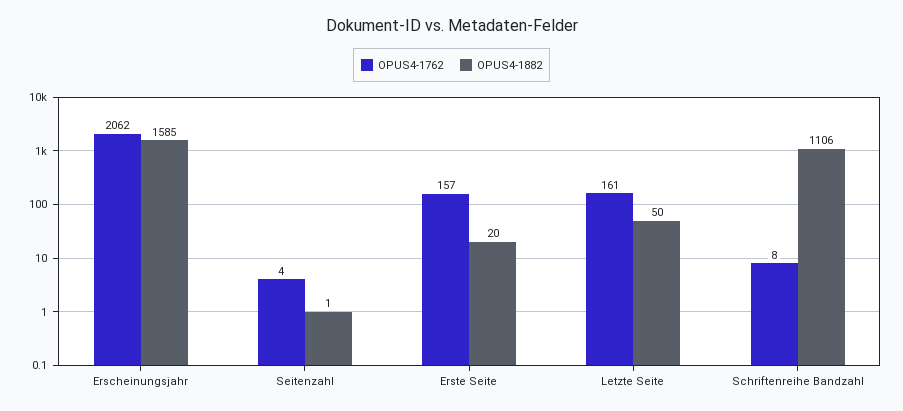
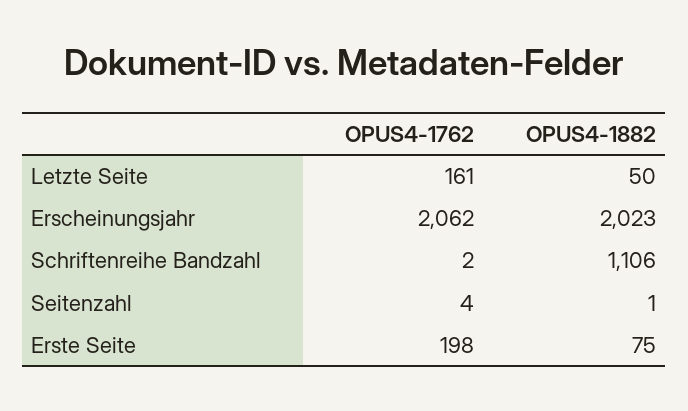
  {
    "OPUS4-1762": {
      "Erscheinungsjahr": 2062,
      "Seitenzahl": 4,
-     "Erste Seite": 157,
+     "Erste Seite": 198,
      "Letzte Seite": 161,
-     "Schriftenreihe Bandzahl": 8
+     "Schriftenreihe Bandzahl": 2
    },
    "OPUS4-1882": {
-     "Erscheinungsjahr": 1585,
+     "Erscheinungsjahr": 2023,
      "Seitenzahl": 1,
-     "Erste Seite": 20,
+     "Erste Seite": 75,
      "Letzte Seite": 50,
      "Schriftenreihe Bandzahl": 1106
    }
  }

